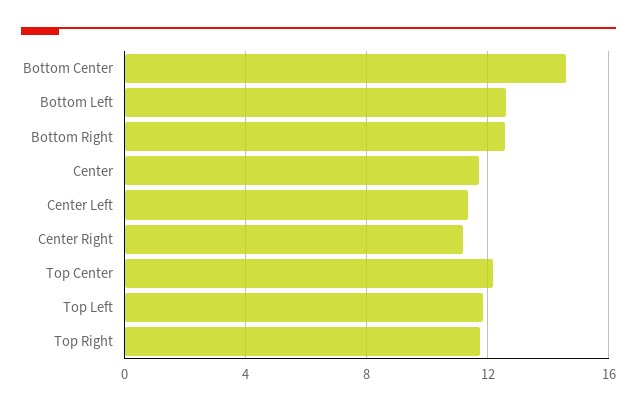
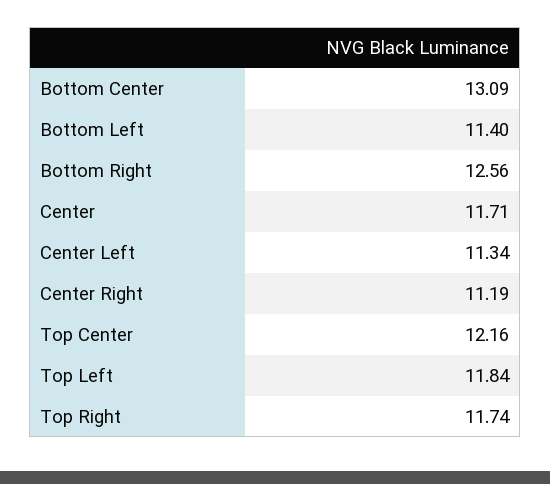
  {
-   "Bottom Center": 14.5,
+   "Bottom Center": 13.09,
-   "Bottom Left": 12.5,
+   "Bottom Left": 11.4,
    "Bottom Right": 12.56,
    "Center": 11.71,
    "Center Left": 11.34,
    "Center Right": 11.19,
    "Top Center": 12.16,
    "Top Left": 11.84,
    "Top Right": 11.74
  }

